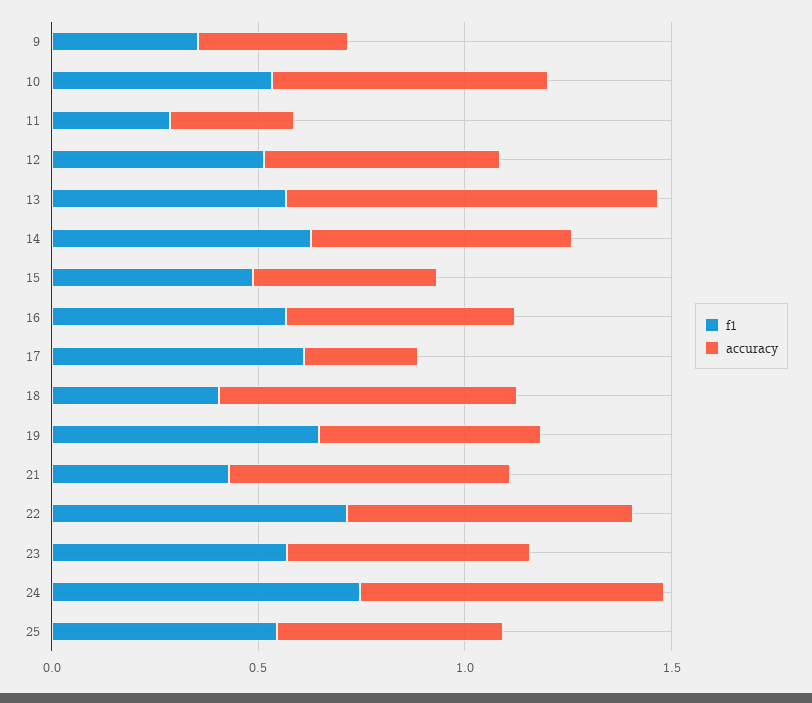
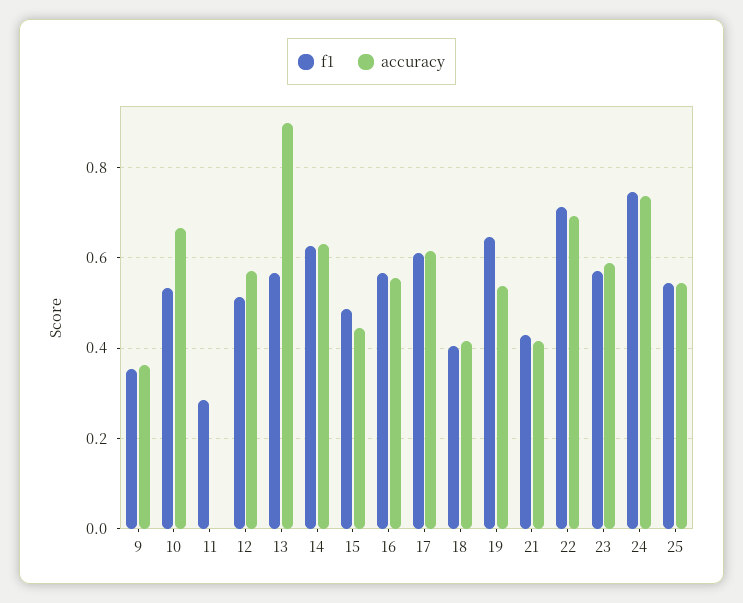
  {
    "f1": {
      "9": 0.36,
      "10": 0.54,
      "11": 0.28,
      "12": 0.52,
      "13": 0.56,
      "14": 0.62,
      "15": 0.48,
      "16": 0.56,
      "17": 0.62,
      "18": 0.4,
      "19": 0.64,
      "21": 0.42,
      "22": 0.72,
      "23": 0.58,
      "24": 0.74,
      "25": 0.54
    },
    "accuracy": {
      "9": 0.36,
      "10": 0.66,
-     "11": 0.3,
+     "11": 0,
      "12": 0.58,
      "13": 0.9,
      "14": 0.64,
      "15": 0.44,
      "16": 0.56,
-     "17": 0.3,
+     "17": 0.62,
-     "18": 0.7,
+     "18": 0.42,
      "19": 0.54,
-     "21": 0.7,
+     "21": 0.42,
      "22": 0.7,
      "23": 0.58,
      "24": 0.74,
      "25": 0.54
    }
  }

